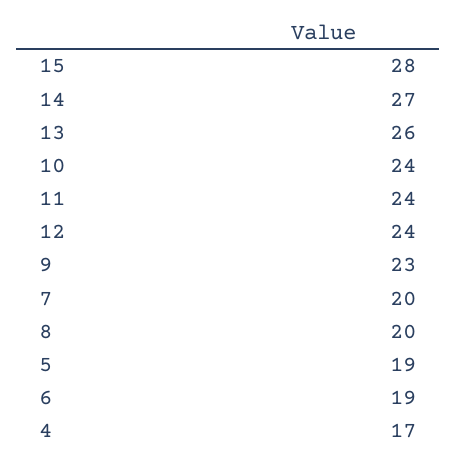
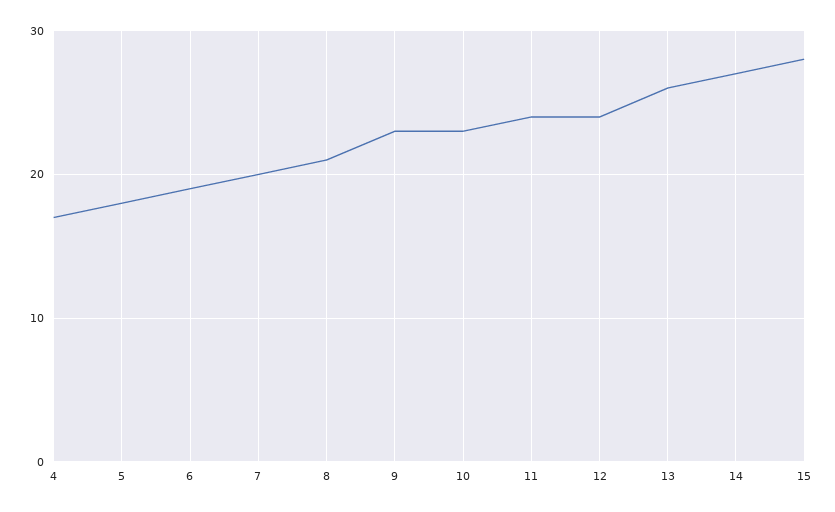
  {
    "15": 28,
    "14": 27,
    "13": 26,
-   "10": 24,
+   "10": 23,
    "11": 24,
    "12": 24,
    "9": 23,
    "7": 20,
-   "8": 20,
+   "8": 21,
-   "5": 19,
+   "5": 18,
    "6": 19,
    "4": 17
  }

